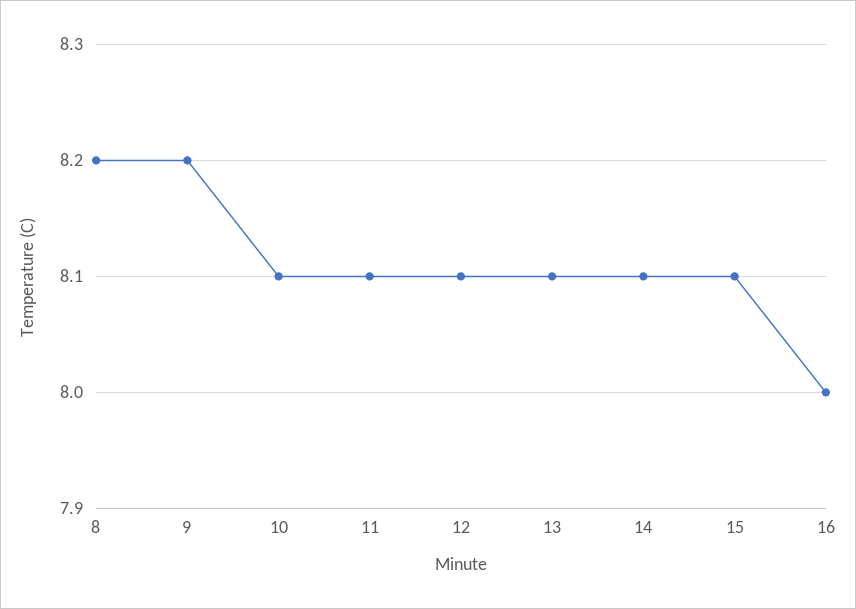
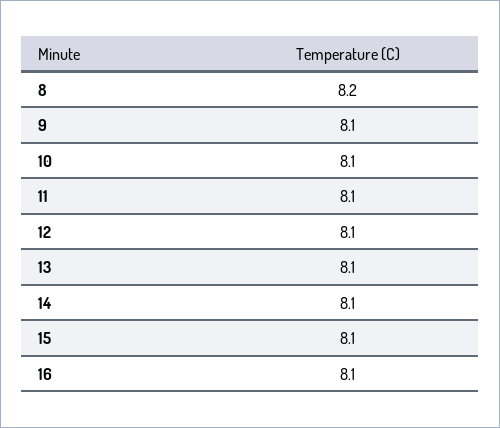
  {
    "8": 8.2,
-   "9": 8.2,
+   "9": 8.1,
    "10": 8.1,
    "11": 8.1,
    "12": 8.1,
    "13": 8.1,
    "14": 8.1,
    "15": 8.1,
-   "16": 8
+   "16": 8.1
  }

